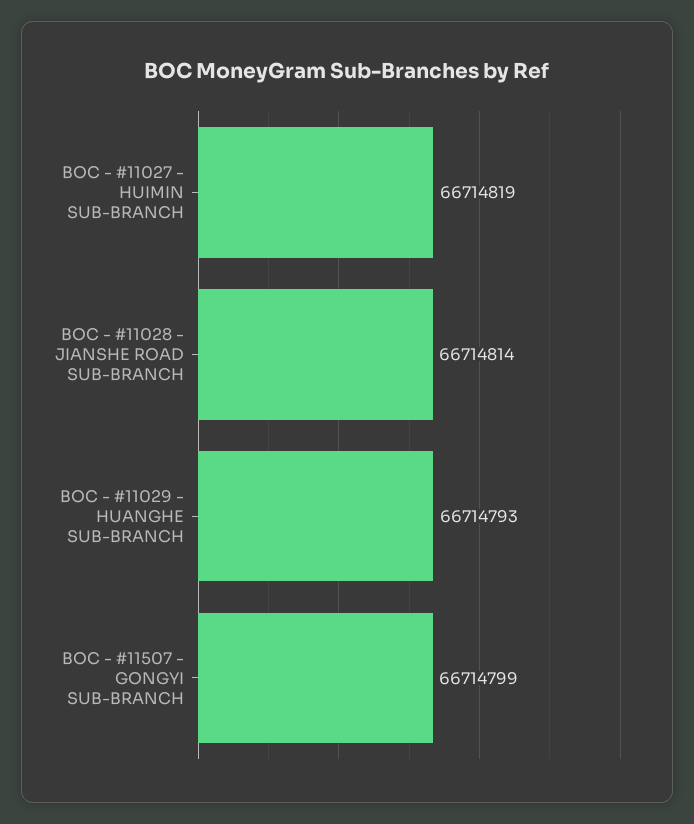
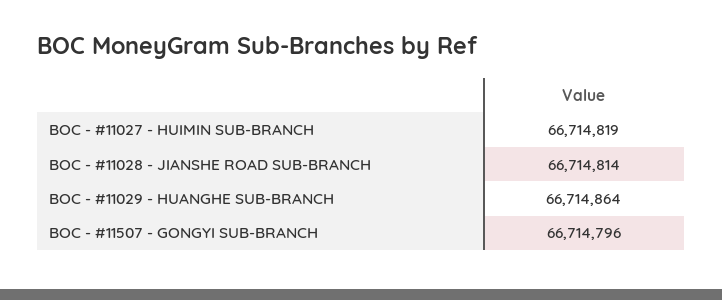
  {
    "BOC - #11027 - HUIMIN SUB-BRANCH": 66714819,
    "BOC - #11028 - JIANSHE ROAD SUB-BRANCH": 66714814,
-   "BOC - #11029 - HUANGHE SUB-BRANCH": 66714793,
+   "BOC - #11029 - HUANGHE SUB-BRANCH": 66714864,
-   "BOC - #11507 - GONGYI SUB-BRANCH": 66714799
+   "BOC - #11507 - GONGYI SUB-BRANCH": 66714796
  }

